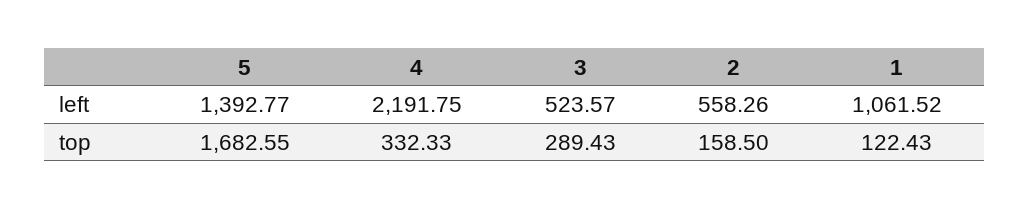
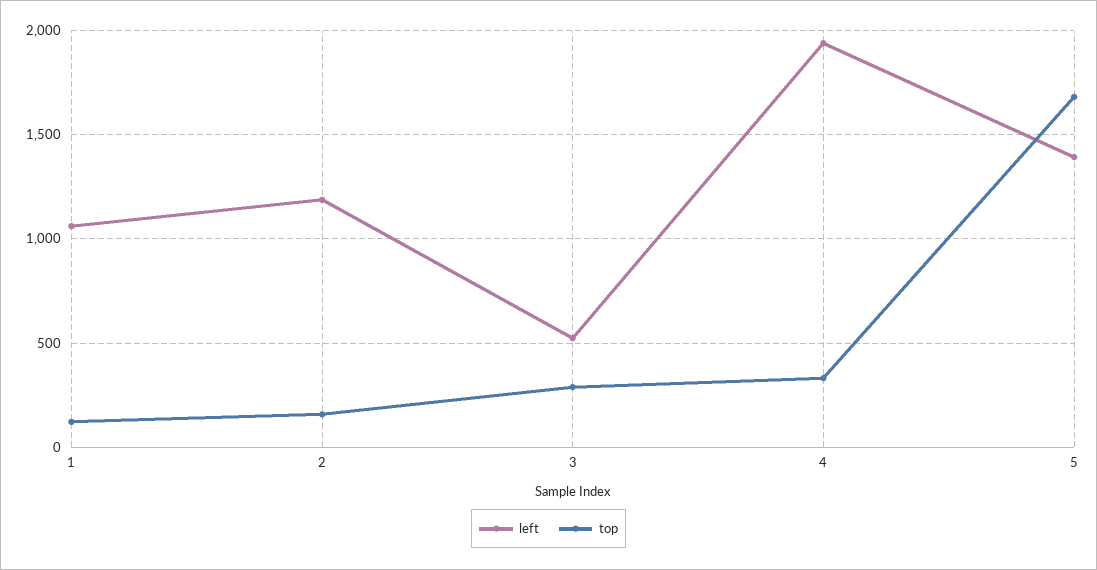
  {
    "left": {
      "5": 1392.77,
-     "4": 2191.75,
+     "4": 1950,
      "3": 523.57,
-     "2": 558.26,
+     "2": 1200,
      "1": 1061.52
    },
    "top": {
      "5": 1682.55,
      "4": 332.33,
      "3": 289.43,
      "2": 158.5,
      "1": 122.43
    }
  }

